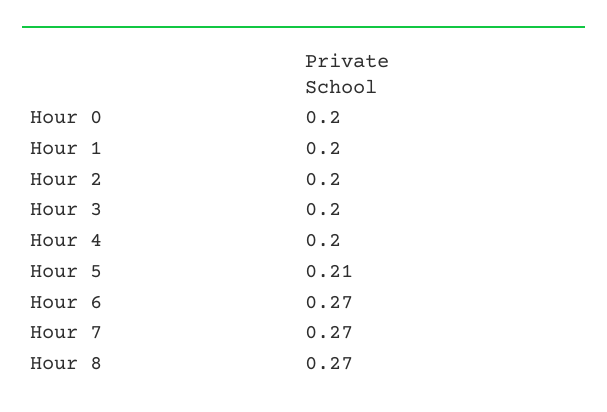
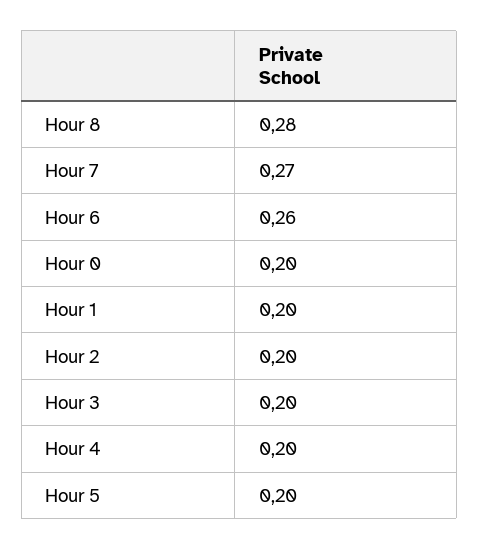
  {
    "Hour 0": 0.2,
    "Hour 1": 0.2,
    "Hour 2": 0.2,
    "Hour 3": 0.2,
    "Hour 4": 0.2,
-   "Hour 5": 0.21,
+   "Hour 5": 0.2,
-   "Hour 6": 0.27,
+   "Hour 6": 0.26,
    "Hour 7": 0.27,
-   "Hour 8": 0.27
+   "Hour 8": 0.28
  }

